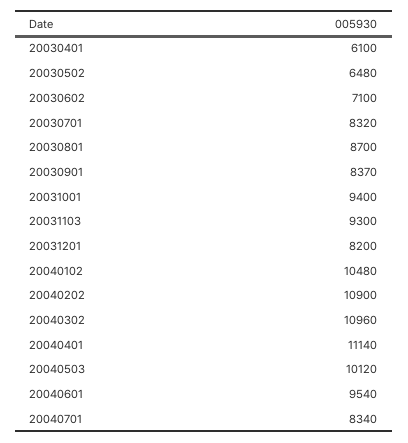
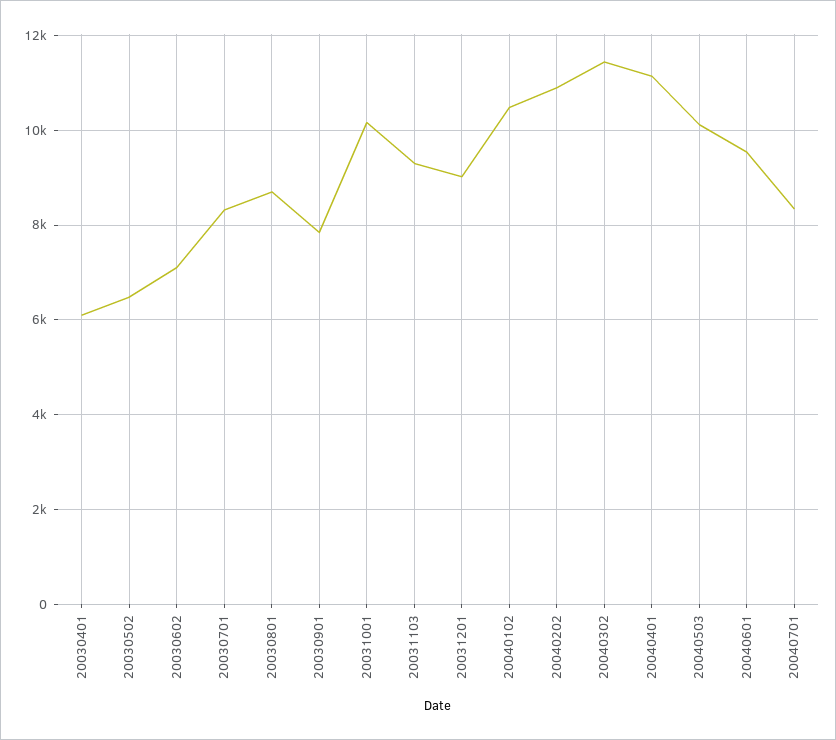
  {
    "20030401": 6100,
    "20030502": 6480,
    "20030602": 7100,
    "20030701": 8320,
    "20030801": 8700,
-   "20030901": 8370,
+   "20030901": 7800,
-   "20031001": 9400,
+   "20031001": 10200,
    "20031103": 9300,
-   "20031201": 8200,
+   "20031201": 9000,
    "20040102": 10480,
    "20040202": 10900,
-   "20040302": 10960,
+   "20040302": 11400,
    "20040401": 11140,
    "20040503": 10120,
    "20040601": 9540,
    "20040701": 8340
  }

